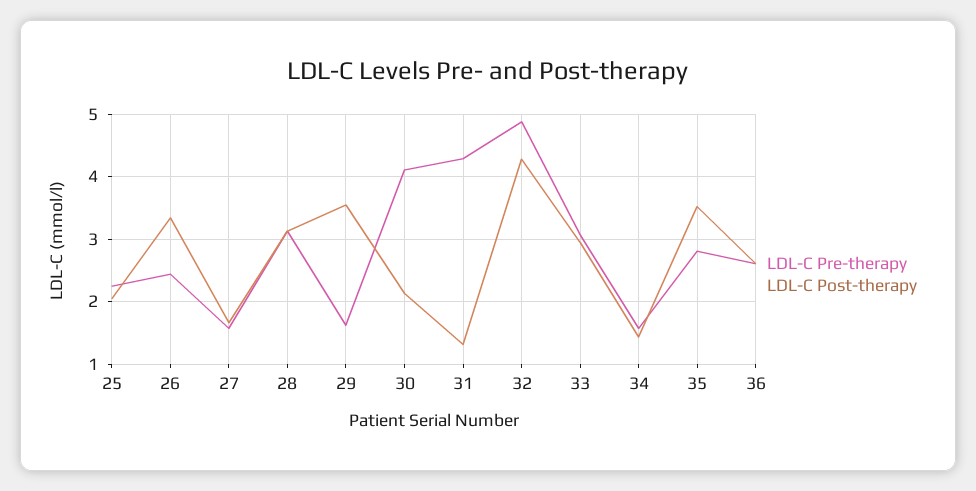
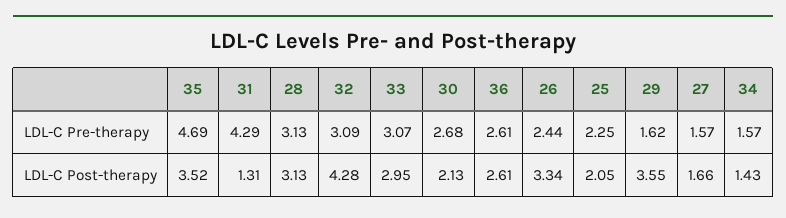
  {
    "LDL-C Pre-therapy": {
      "25": 2.25,
      "26": 2.44,
      "27": 1.57,
      "28": 3.13,
      "29": 1.62,
-     "30": 4.1,
+     "30": 2.68,
      "31": 4.29,
-     "32": 4.9,
+     "32": 3.09,
      "33": 3.07,
      "34": 1.57,
-     "35": 2.8,
+     "35": 4.69,
      "36": 2.61
    },
    "LDL-C Post-therapy": {
      "25": 2.05,
      "26": 3.34,
      "27": 1.66,
      "28": 3.13,
      "29": 3.55,
      "30": 2.13,
      "31": 1.31,
      "32": 4.28,
      "33": 2.95,
      "34": 1.43,
      "35": 3.52,
      "36": 2.61
    }
  }

